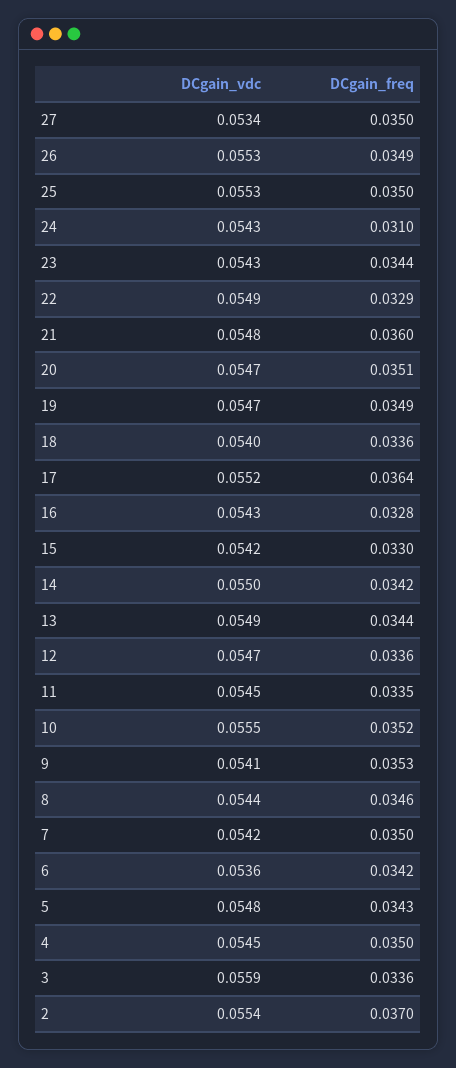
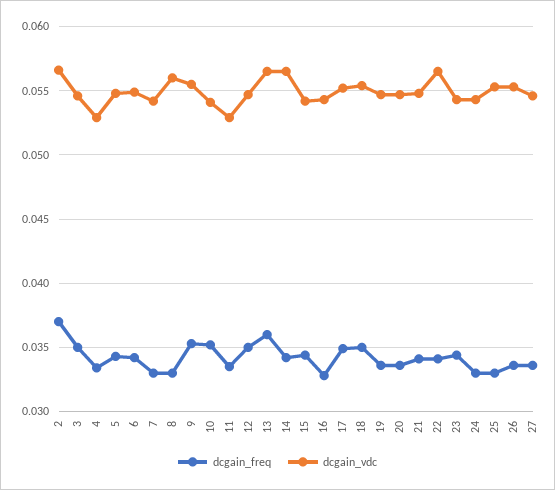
  {
    "DCgain_vdc": {
-     "27": 0.0534,
+     "27": 0.0545,
      "26": 0.0553,
      "25": 0.0553,
      "24": 0.0543,
      "23": 0.0543,
-     "22": 0.0549,
+     "22": 0.0565,
      "21": 0.0548,
      "20": 0.0547,
      "19": 0.0547,
-     "18": 0.054,
+     "18": 0.0555,
      "17": 0.0552,
      "16": 0.0543,
      "15": 0.0542,
-     "14": 0.055,
+     "14": 0.0565,
-     "13": 0.0549,
+     "13": 0.0565,
      "12": 0.0547,
-     "11": 0.0545,
+     "11": 0.053,
-     "10": 0.0555,
+     "10": 0.054,
-     "9": 0.0541,
+     "9": 0.0555,
-     "8": 0.0544,
+     "8": 0.056,
      "7": 0.0542,
-     "6": 0.0536,
+     "6": 0.055,
      "5": 0.0548,
-     "4": 0.0545,
+     "4": 0.053,
-     "3": 0.0559,
+     "3": 0.0545,
-     "2": 0.0554
+     "2": 0.0565
    },
    "DCgain_freq": {
-     "27": 0.035,
+     "27": 0.0335,
-     "26": 0.0349,
+     "26": 0.0335,
-     "25": 0.035,
+     "25": 0.033,
-     "24": 0.031,
+     "24": 0.033,
      "23": 0.0344,
-     "22": 0.0329,
+     "22": 0.034,
-     "21": 0.036,
+     "21": 0.034,
-     "20": 0.0351,
+     "20": 0.0335,
-     "19": 0.0349,
+     "19": 0.0335,
-     "18": 0.0336,
+     "18": 0.035,
-     "17": 0.0364,
+     "17": 0.035,
      "16": 0.0328,
-     "15": 0.033,
+     "15": 0.0345,
      "14": 0.0342,
-     "13": 0.0344,
+     "13": 0.036,
-     "12": 0.0336,
+     "12": 0.035,
      "11": 0.0335,
      "10": 0.0352,
      "9": 0.0353,
-     "8": 0.0346,
+     "8": 0.033,
-     "7": 0.035,
+     "7": 0.033,
      "6": 0.0342,
      "5": 0.0343,
-     "4": 0.035,
+     "4": 0.0335,
-     "3": 0.0336,
+     "3": 0.035,
      "2": 0.037
    }
  }

